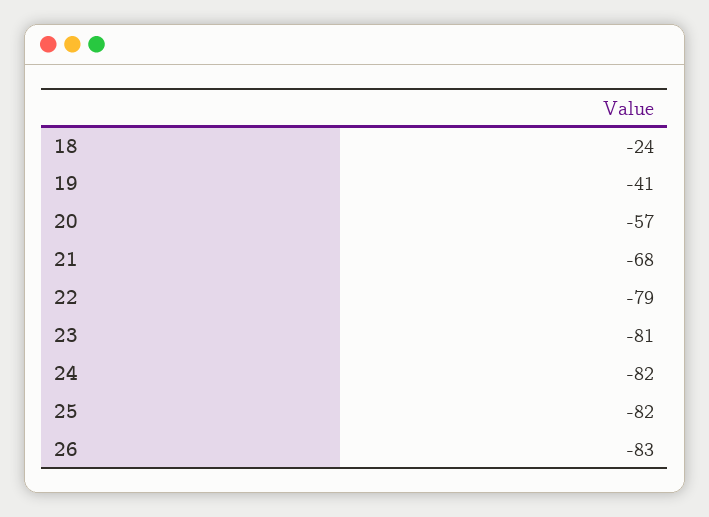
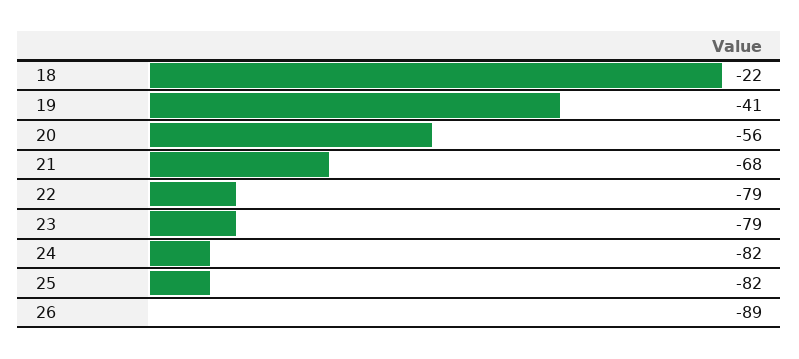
  {
-   "18": -24,
+   "18": -22,
    "19": -41,
-   "20": -57,
+   "20": -56,
    "21": -68,
    "22": -79,
-   "23": -81,
+   "23": -79,
    "24": -82,
    "25": -82,
-   "26": -83
+   "26": -89
  }

